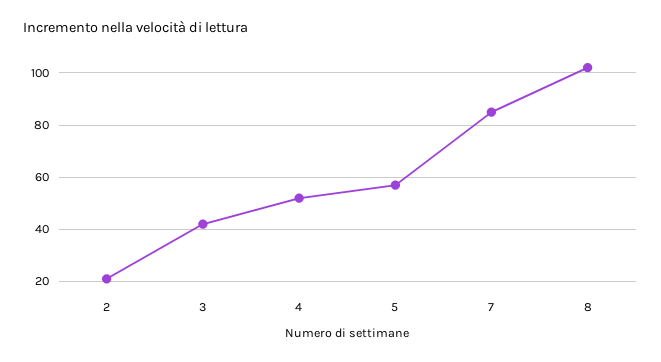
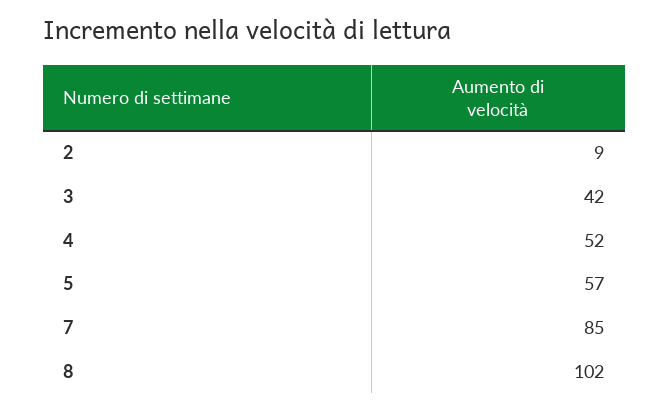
  {
-   "2": 20,
+   "2": 9,
    "3": 42,
    "4": 52,
    "5": 57,
    "7": 85,
    "8": 102
  }

